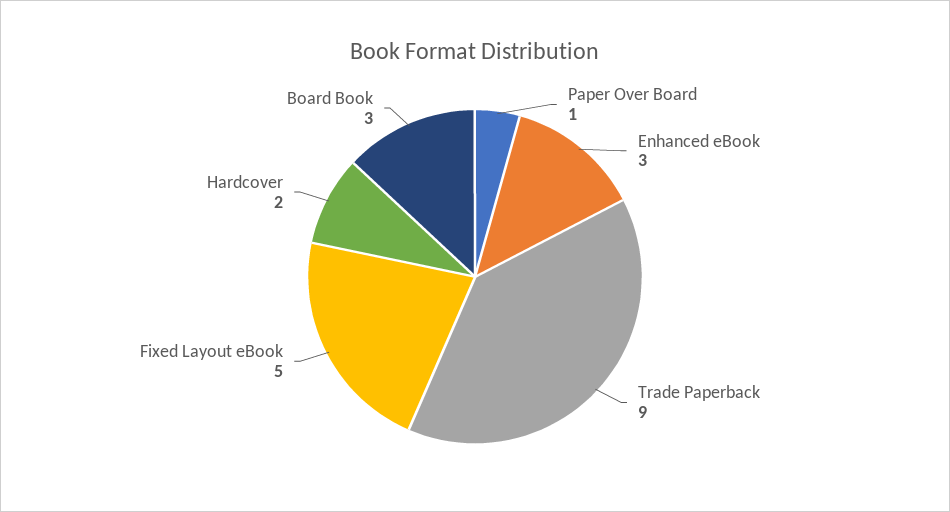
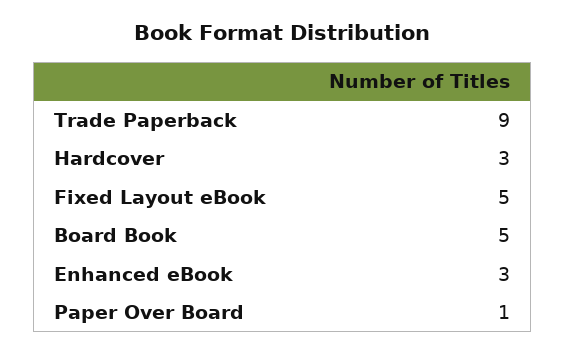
  {
    "Paper Over Board": 1,
    "Enhanced eBook": 3,
    "Trade Paperback": 9,
    "Fixed Layout eBook": 5,
-   "Hardcover": 2,
+   "Hardcover": 3,
-   "Board Book": 3
+   "Board Book": 5
  }

